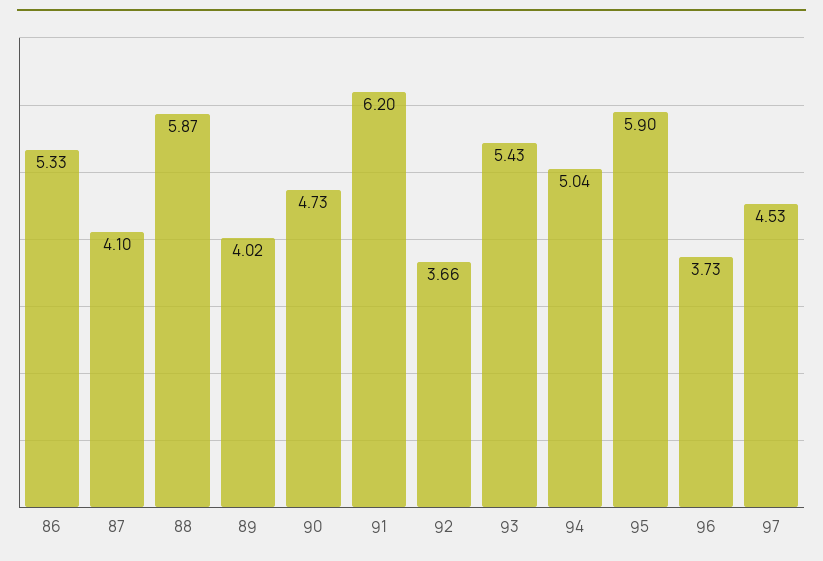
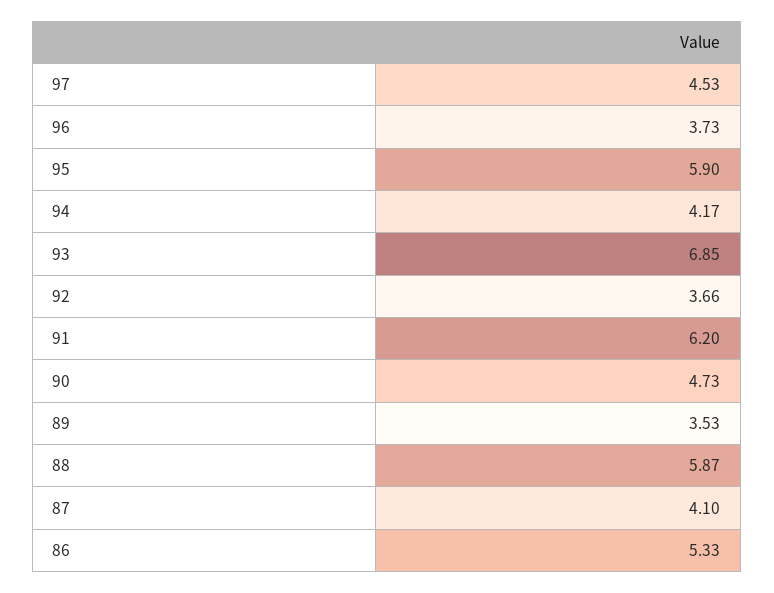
  {
    "86": 5.33,
    "87": 4.1,
    "88": 5.87,
-   "89": 4.02,
+   "89": 3.53,
    "90": 4.73,
    "91": 6.2,
    "92": 3.66,
-   "93": 5.43,
+   "93": 6.85,
-   "94": 5.04,
+   "94": 4.17,
    "95": 5.9,
    "96": 3.73,
    "97": 4.53
  }

